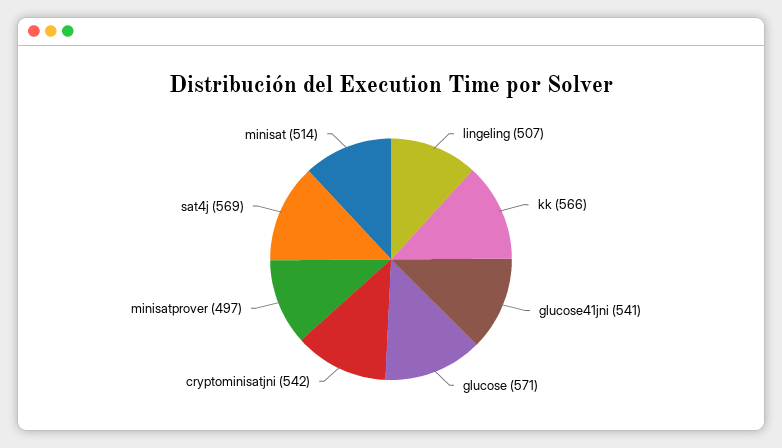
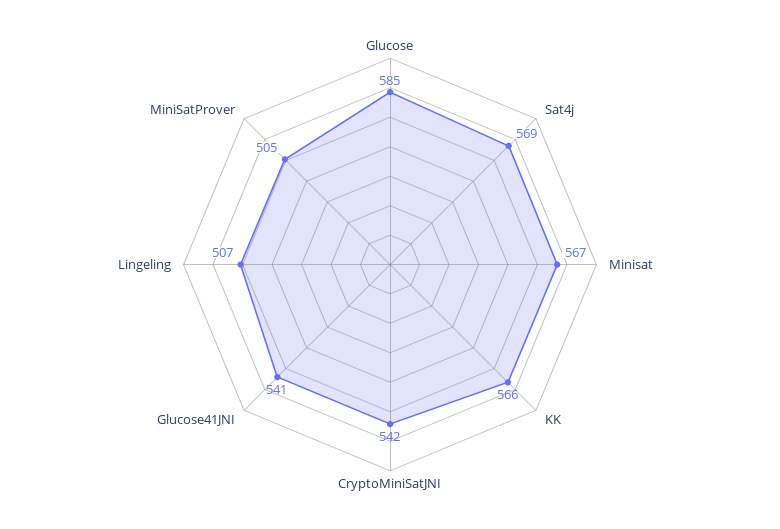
  {
    "lingeling": 507,
    "kk": 566,
    "glucose41jni": 541,
-   "glucose": 571,
+   "glucose": 585,
    "cryptominisatjni": 542,
-   "minisatprover": 497,
+   "minisatprover": 505,
    "sat4j": 569,
-   "minisat": 514
+   "minisat": 567
  }

